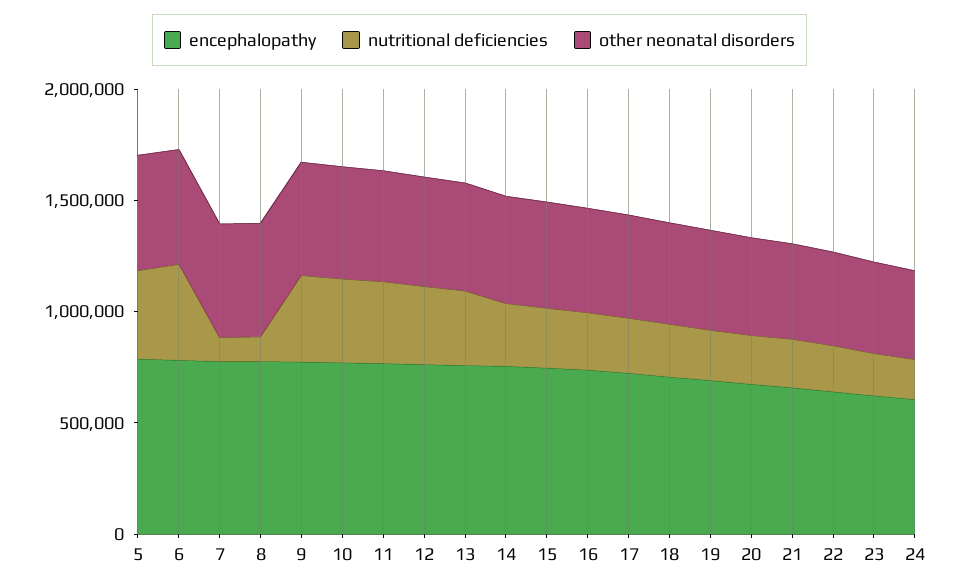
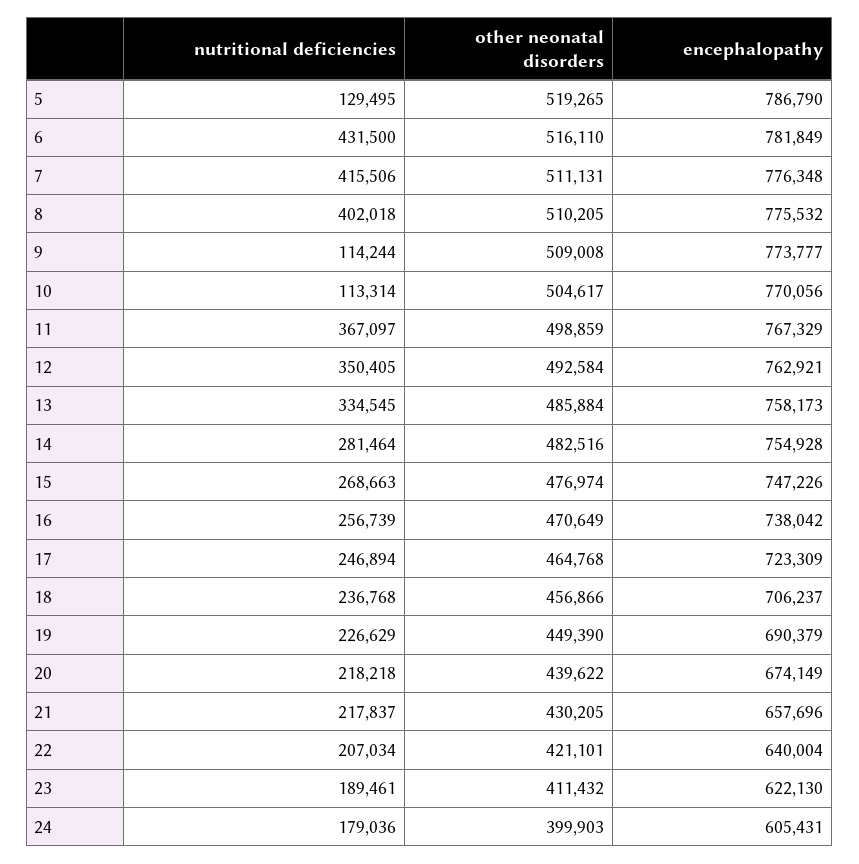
  {
    "encephalopathy": {
      "5": 786790,
      "6": 781849,
      "7": 776348,
      "8": 775532,
      "9": 773777,
      "10": 770056,
      "11": 767329,
      "12": 762921,
      "13": 758173,
      "14": 754928,
      "15": 747226,
      "16": 738042,
      "17": 723309,
      "18": 706237,
      "19": 690379,
      "20": 674149,
      "21": 657696,
      "22": 640004,
      "23": 622130,
      "24": 605431
    },
    "nutritional deficiencies": {
-     "5": 400000,
+     "5": 129495,
      "6": 431500,
-     "7": 100000,
+     "7": 415506,
-     "8": 100000,
+     "8": 402018,
-     "9": 400000,
+     "9": 114244,
-     "10": 400000,
+     "10": 113314,
      "11": 367097,
      "12": 350405,
      "13": 334545,
      "14": 281464,
      "15": 268663,
      "16": 256739,
      "17": 246894,
      "18": 236768,
      "19": 226629,
      "20": 218218,
      "21": 217837,
      "22": 207034,
      "23": 189461,
      "24": 179036
    },
    "other neonatal disorders": {
      "5": 519265,
      "6": 516110,
      "7": 511131,
      "8": 510205,
      "9": 509008,
      "10": 504617,
      "11": 498859,
      "12": 492584,
      "13": 485884,
      "14": 482516,
      "15": 476974,
      "16": 470649,
      "17": 464768,
      "18": 456866,
      "19": 449390,
      "20": 439622,
      "21": 430205,
      "22": 421101,
      "23": 411432,
      "24": 399903
    }
  }

